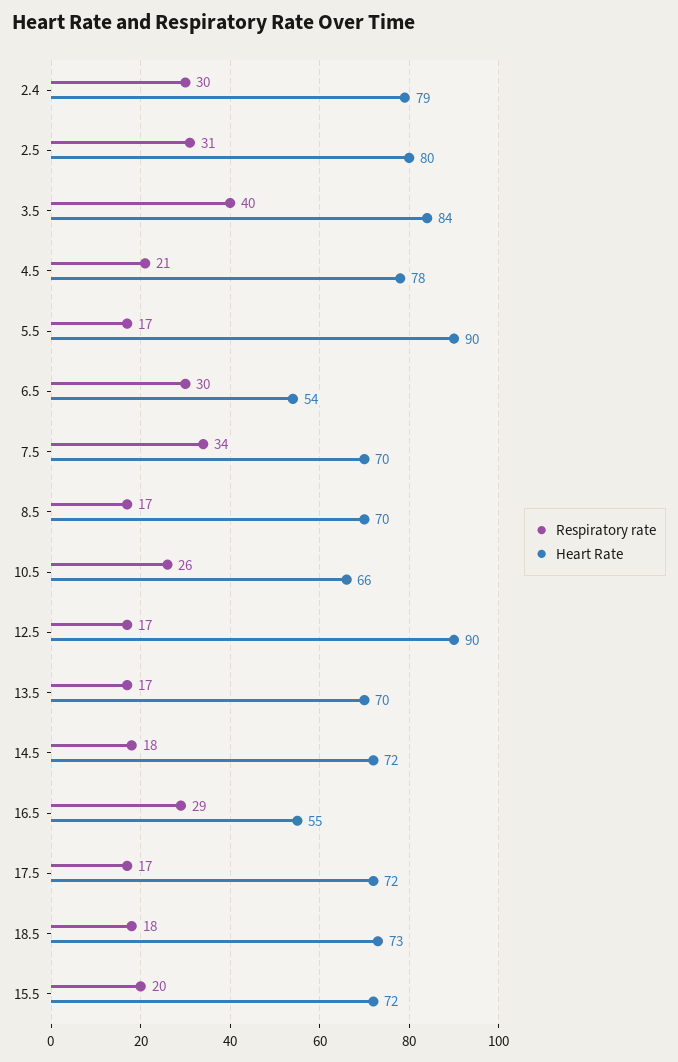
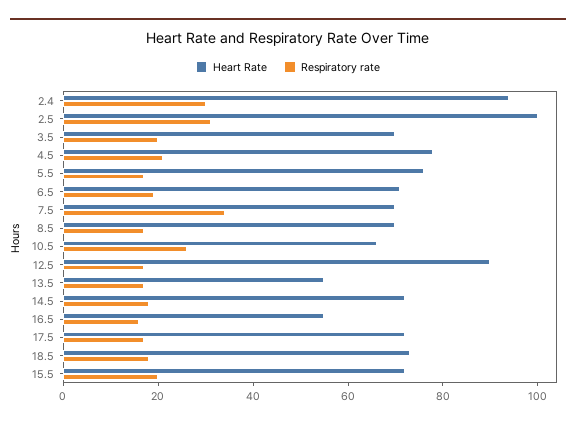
  {
    "Respiratory rate": {
      "2.4": 30,
      "2.5": 31,
-     "3.5": 40,
+     "3.5": 20,
      "4.5": 21,
      "5.5": 17,
-     "6.5": 30,
+     "6.5": 20,
      "7.5": 34,
      "8.5": 17,
      "10.5": 26,
      "12.5": 17,
      "13.5": 17,
      "14.5": 18,
-     "16.5": 29,
+     "16.5": 15,
      "17.5": 17,
      "18.5": 18,
      "15.5": 20
    },
    "Heart Rate": {
-     "2.4": 79,
+     "2.4": 95,
-     "2.5": 80,
+     "2.5": 100,
-     "3.5": 84,
+     "3.5": 70,
      "4.5": 78,
-     "5.5": 90,
+     "5.5": 75,
-     "6.5": 54,
+     "6.5": 70,
      "7.5": 70,
      "8.5": 70,
      "10.5": 66,
      "12.5": 90,
-     "13.5": 70,
+     "13.5": 55,
      "14.5": 72,
      "16.5": 55,
      "17.5": 72,
      "18.5": 73,
      "15.5": 72
    }
  }

